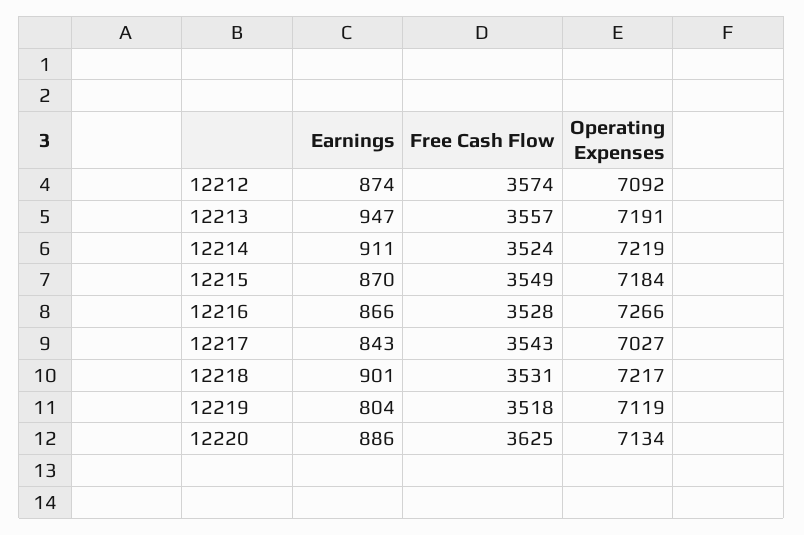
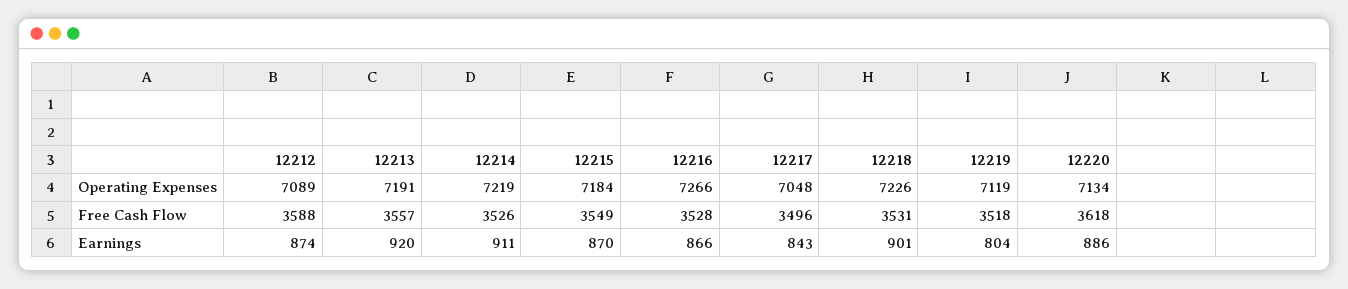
  {
    "Earnings": {
      "12212": 874,
-     "12213": 947,
+     "12213": 920,
      "12214": 911,
      "12215": 870,
      "12216": 866,
      "12217": 843,
      "12218": 901,
      "12219": 804,
      "12220": 886
    },
    "Free Cash Flow": {
-     "12212": 3574,
+     "12212": 3588,
      "12213": 3557,
-     "12214": 3524,
+     "12214": 3526,
      "12215": 3549,
      "12216": 3528,
-     "12217": 3543,
+     "12217": 3496,
      "12218": 3531,
      "12219": 3518,
-     "12220": 3625
+     "12220": 3618
    },
    "Operating Expenses": {
-     "12212": 7092,
+     "12212": 7089,
      "12213": 7191,
      "12214": 7219,
      "12215": 7184,
      "12216": 7266,
-     "12217": 7027,
+     "12217": 7048,
-     "12218": 7217,
+     "12218": 7226,
      "12219": 7119,
      "12220": 7134
    }
  }

